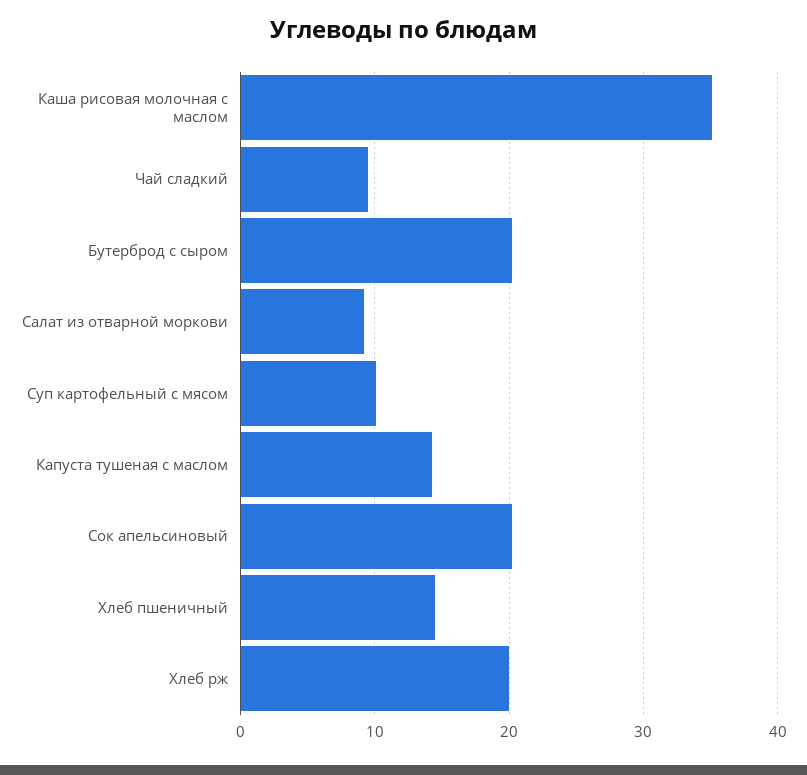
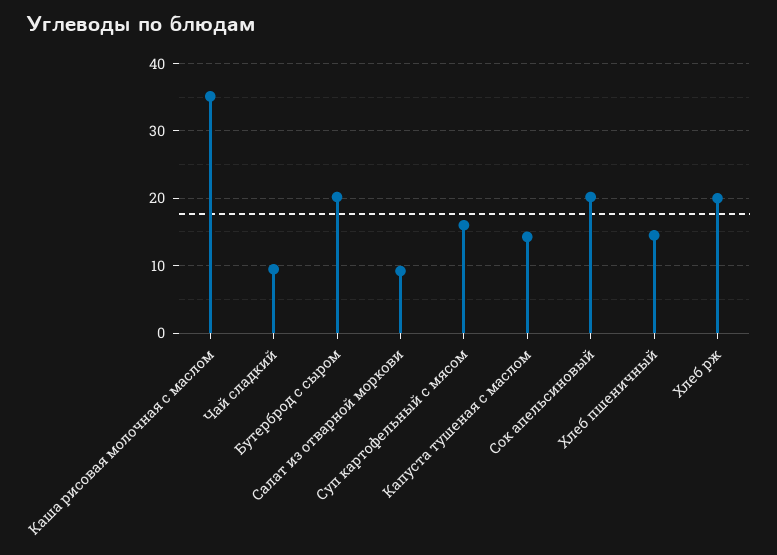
  {
    "Каша рисовая молочная с маслом": 35,
    "Чай сладкий": 9,
    "Бутерброд с сыром": 20,
    "Салат из отварной моркови": 9,
-   "Суп картофельный с мясом": 10,
+   "Суп картофельный с мясом": 16,
    "Капуста тушеная с маслом": 14,
    "Сок апельсиновый": 20,
    "Хлеб пшеничный": 14,
    "Хлеб рж": 20
  }

